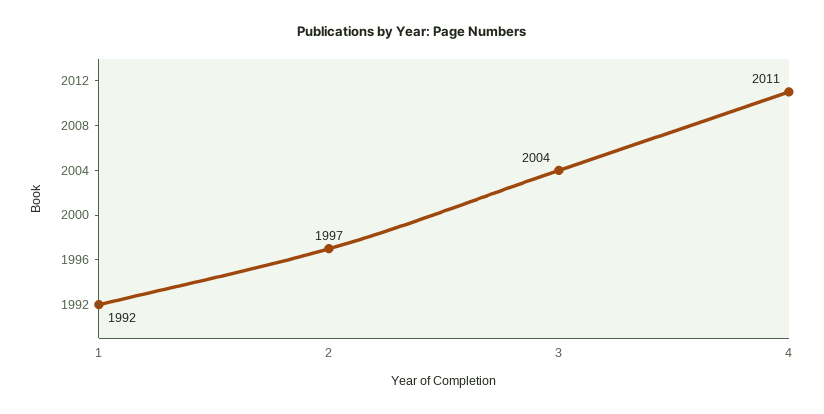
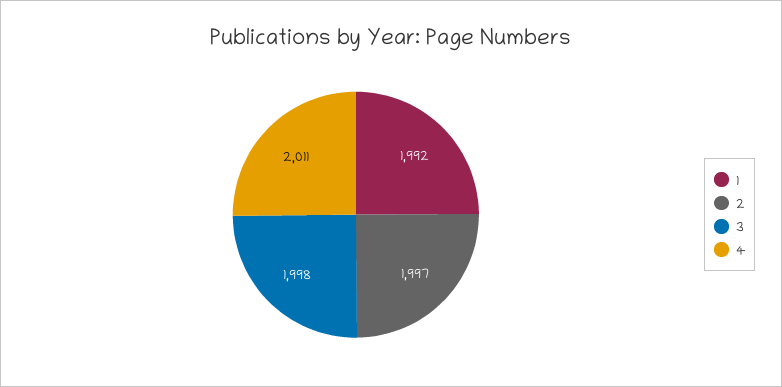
  {
    "1": 1992,
    "2": 1997,
-   "3": 2004,
+   "3": 1998,
    "4": 2011
  }

